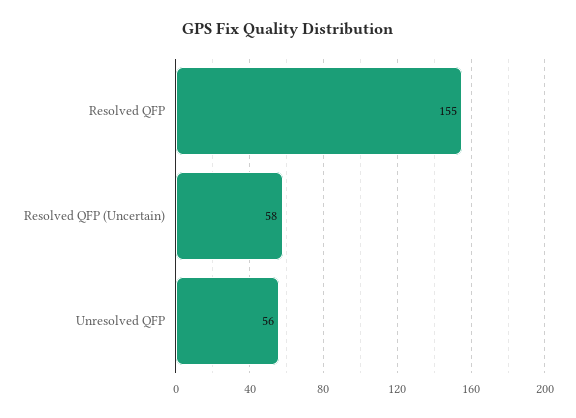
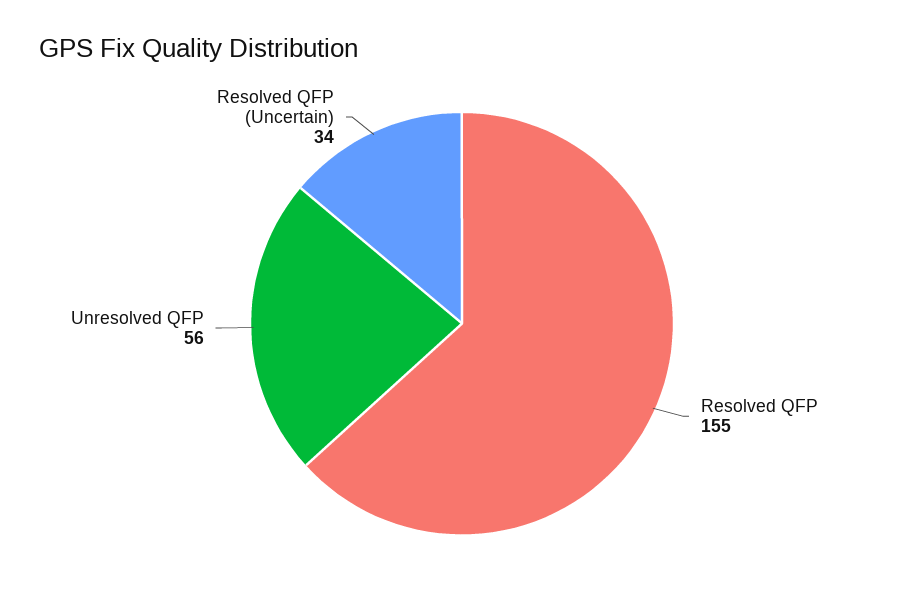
  {
    "Resolved QFP": 155,
-   "Resolved QFP (Uncertain)": 58,
+   "Resolved QFP (Uncertain)": 34,
    "Unresolved QFP": 56
  }

